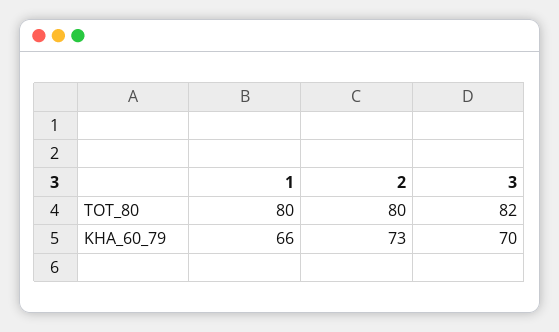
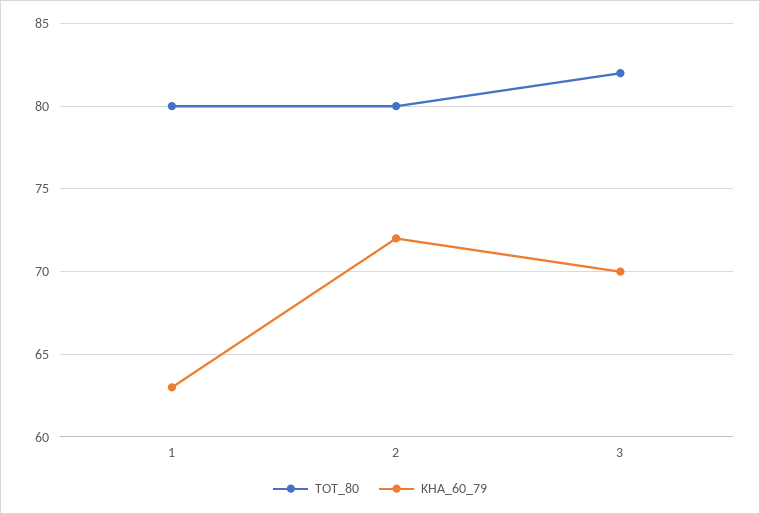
  {
    "TOT_80": {
      "1": 80,
      "2": 80,
      "3": 82
    },
    "KHA_60_79": {
-     "1": 66,
+     "1": 63,
-     "2": 73,
+     "2": 72,
      "3": 70
    }
  }

